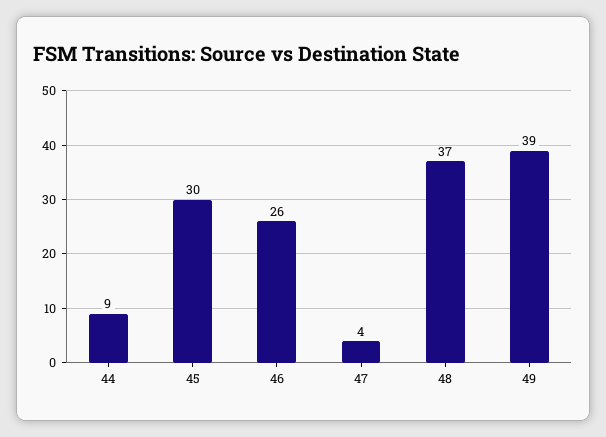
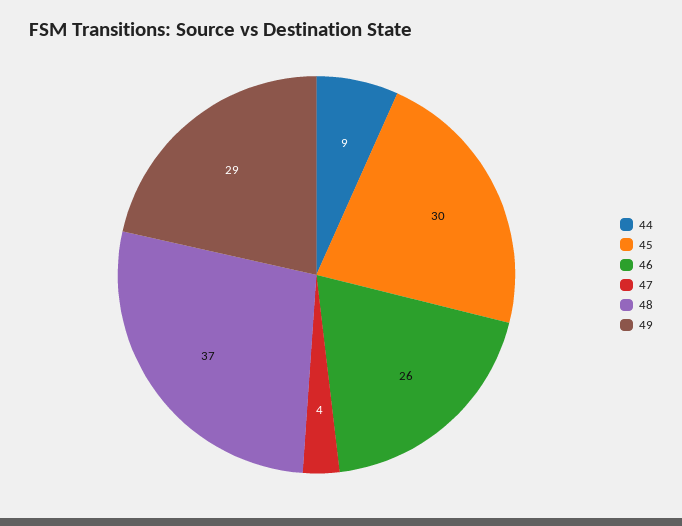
  {
    "44": 9,
    "45": 30,
    "46": 26,
    "47": 4,
    "48": 37,
-   "49": 39
+   "49": 29
  }

